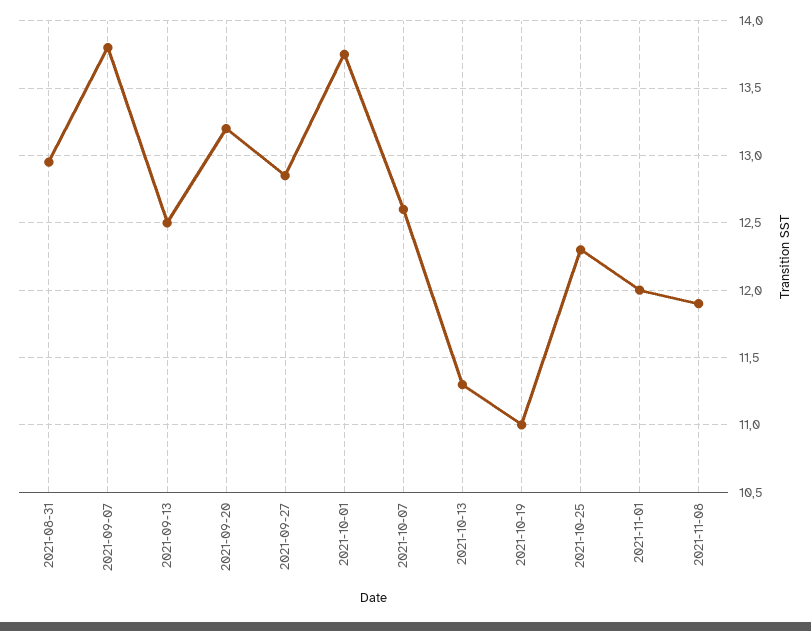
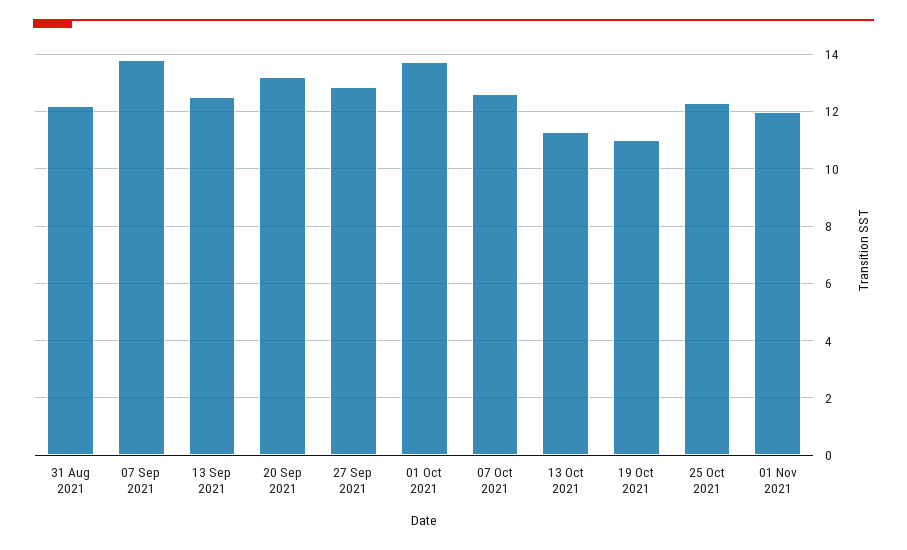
  {
-   "2021-08-31": 12.95,
+   "2021-08-31": 12.25,
    "2021-09-07": 13.8,
    "2021-09-13": 12.5,
    "2021-09-20": 13.2,
    "2021-09-27": 12.85,
    "2021-10-01": 13.75,
    "2021-10-07": 12.6,
    "2021-10-13": 11.3,
    "2021-10-19": 11,
    "2021-10-25": 12.3,
-   "2021-11-01": 12,
+   "2021-11-01": 12
-   "2021-11-08": 11.9
  }

